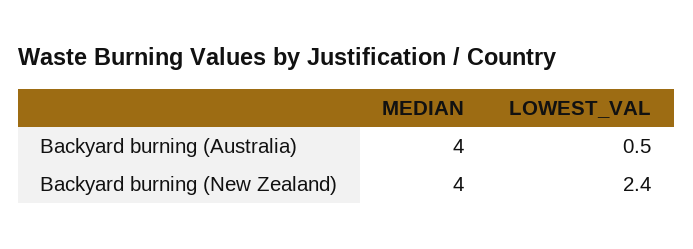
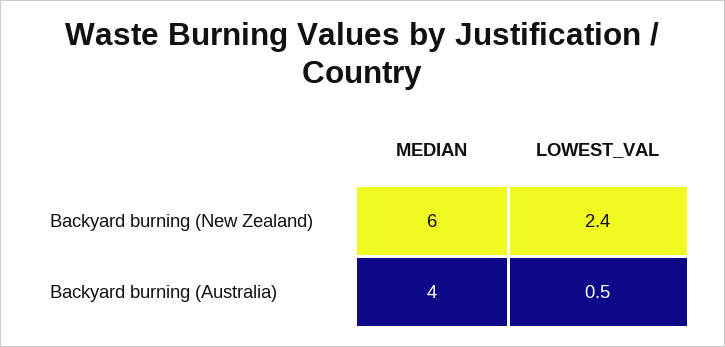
  {
    "MEDIAN": {
      "Backyard burning (Australia)": 4,
-     "Backyard burning (New Zealand)": 4
+     "Backyard burning (New Zealand)": 6
    },
    "LOWEST_VAL": {
      "Backyard burning (Australia)": 0.5,
      "Backyard burning (New Zealand)": 2.4
    }
  }

